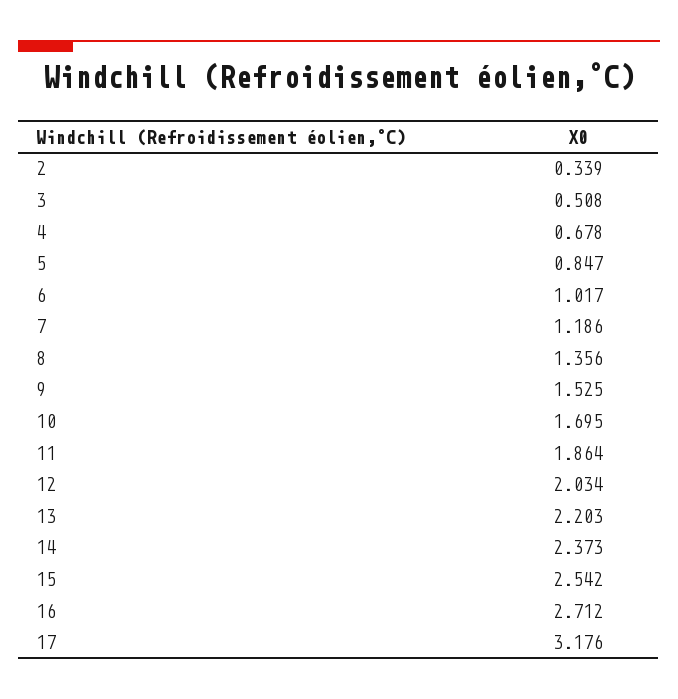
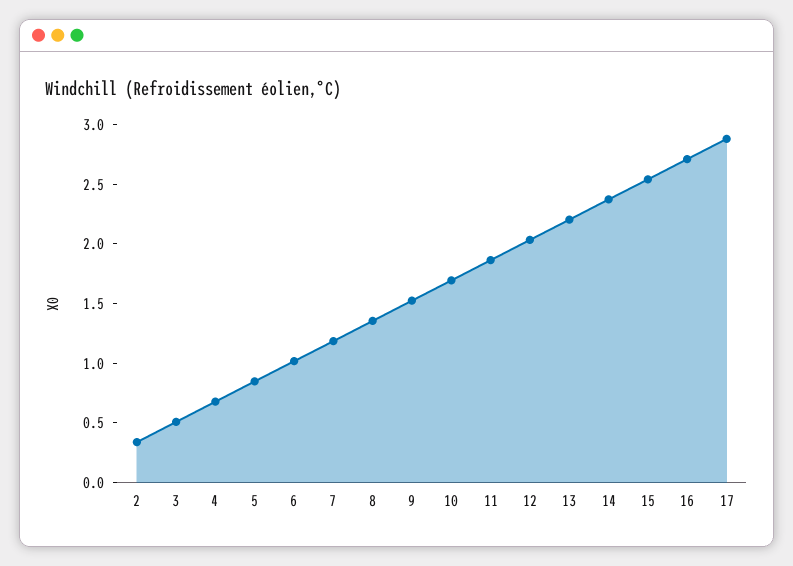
  {
    "2": 0.339,
    "3": 0.508,
    "4": 0.678,
    "5": 0.847,
    "6": 1.017,
    "7": 1.186,
    "8": 1.356,
    "9": 1.525,
    "10": 1.695,
    "11": 1.864,
    "12": 2.034,
    "13": 2.203,
    "14": 2.373,
    "15": 2.542,
    "16": 2.712,
-   "17": 3.176
+   "17": 2.9
  }

